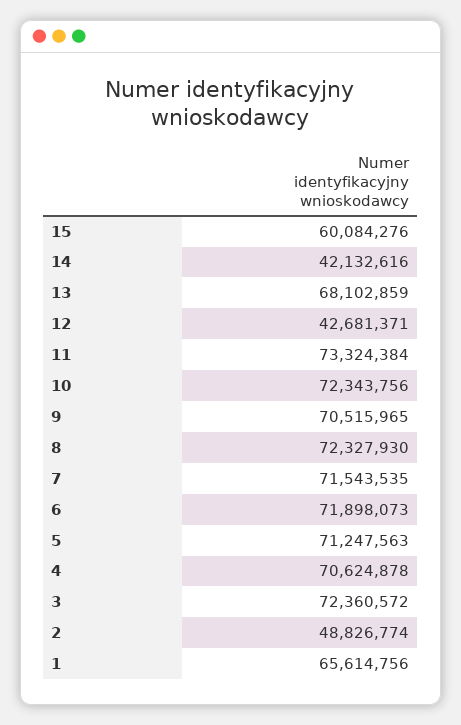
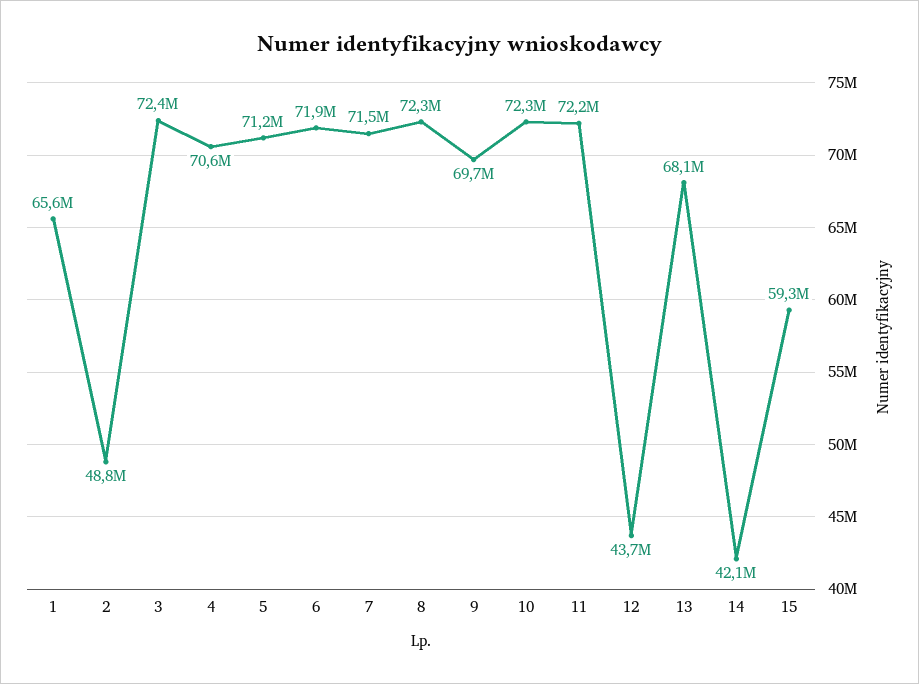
  {
-   "15": 60084276,
+   "15": 59300000,
    "14": 42132616,
    "13": 68102859,
-   "12": 42681371,
+   "12": 43700000,
-   "11": 73324384,
+   "11": 72200000,
    "10": 72343756,
-   "9": 70515965,
+   "9": 69700000,
    "8": 72327930,
    "7": 71543535,
    "6": 71898073,
    "5": 71247563,
    "4": 70624878,
    "3": 72360572,
    "2": 48826774,
    "1": 65614756
  }

